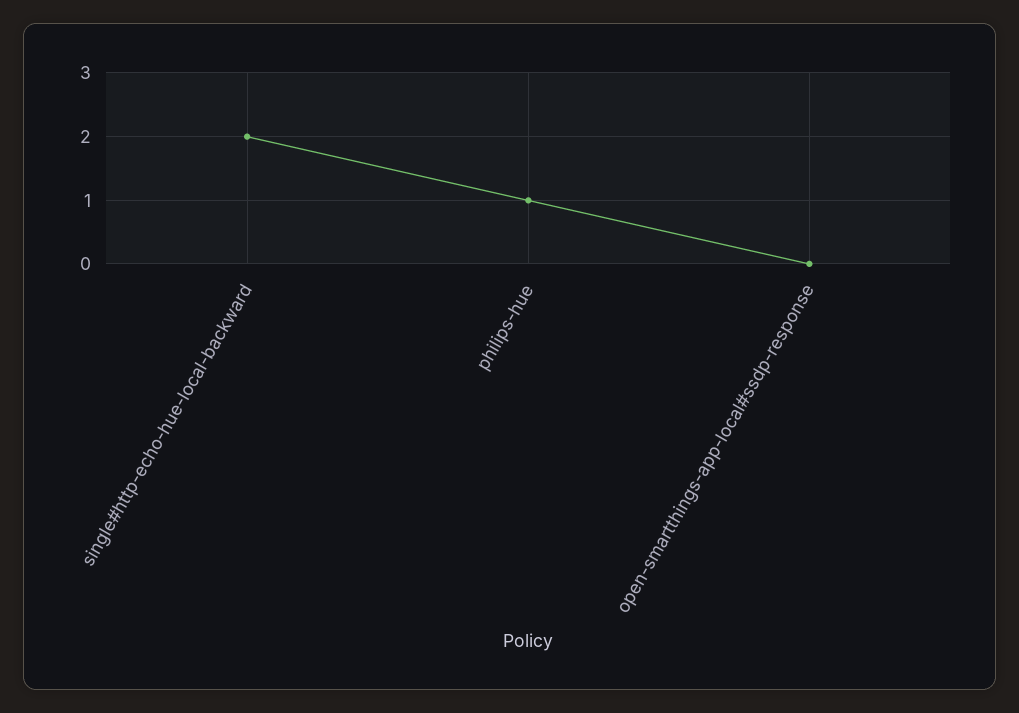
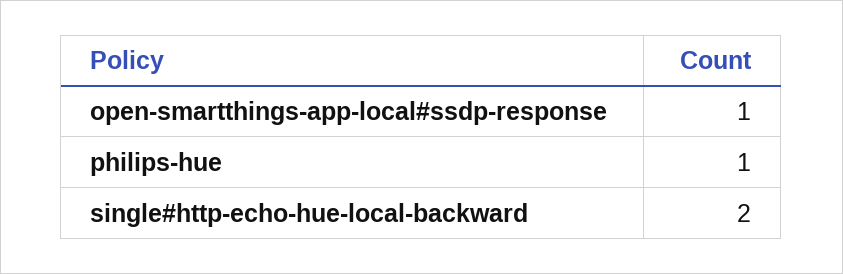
  {
    "single#http-echo-hue-local-backward": 2,
    "philips-hue": 1,
-   "open-smartthings-app-local#ssdp-response": 0
+   "open-smartthings-app-local#ssdp-response": 1
  }

